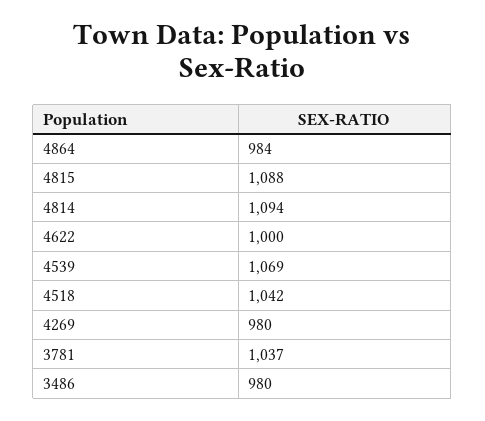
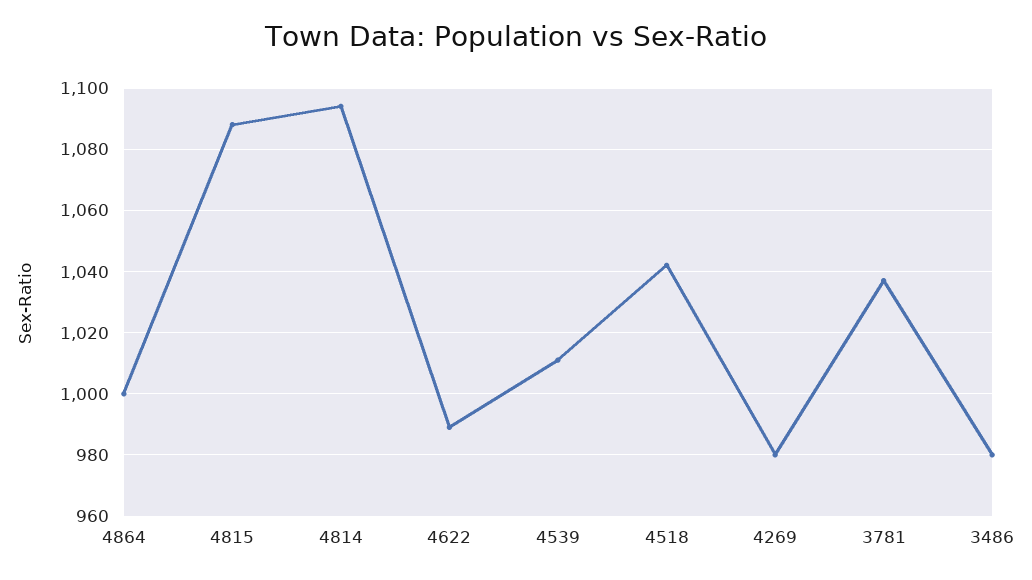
  {
-   "4864": 984,
+   "4864": 1000,
    "4815": 1088,
    "4814": 1094,
-   "4622": 1000,
+   "4622": 990,
-   "4539": 1069,
+   "4539": 1010,
    "4518": 1042,
    "4269": 980,
    "3781": 1037,
    "3486": 980
  }

